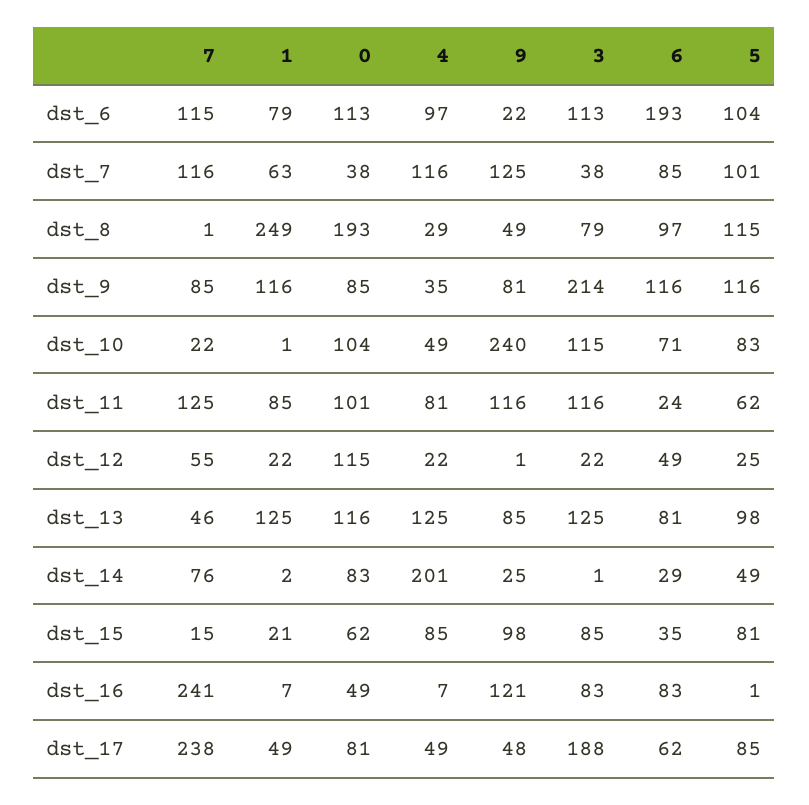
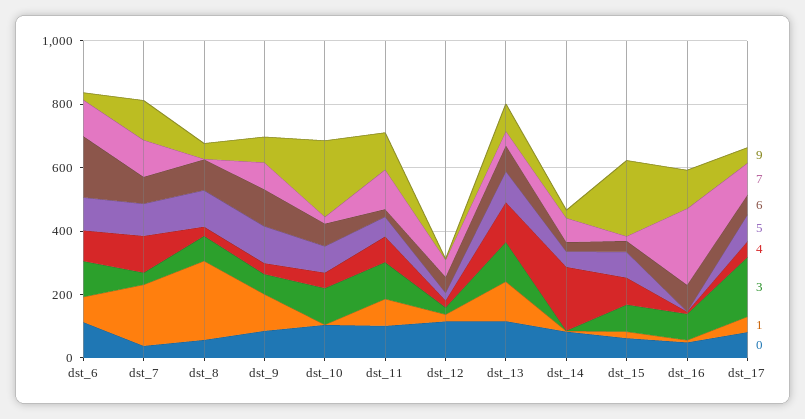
  {
    "7": {
      "dst_6": 115,
      "dst_7": 116,
      "dst_8": 1,
      "dst_9": 85,
      "dst_10": 22,
      "dst_11": 125,
      "dst_12": 55,
      "dst_13": 46,
      "dst_14": 76,
      "dst_15": 15,
      "dst_16": 241,
-     "dst_17": 238
+     "dst_17": 100
    },
    "1": {
      "dst_6": 79,
-     "dst_7": 63,
+     "dst_7": 200,
      "dst_8": 249,
      "dst_9": 116,
      "dst_10": 1,
      "dst_11": 85,
      "dst_12": 22,
      "dst_13": 125,
      "dst_14": 2,
      "dst_15": 21,
      "dst_16": 7,
      "dst_17": 49
    },
    "0": {
      "dst_6": 113,
      "dst_7": 38,
-     "dst_8": 193,
+     "dst_8": 50,
      "dst_9": 85,
      "dst_10": 104,
      "dst_11": 101,
      "dst_12": 115,
      "dst_13": 116,
      "dst_14": 83,
      "dst_15": 62,
      "dst_16": 49,
      "dst_17": 81
    },
    "4": {
      "dst_6": 97,
      "dst_7": 116,
      "dst_8": 29,
      "dst_9": 35,
      "dst_10": 49,
      "dst_11": 81,
      "dst_12": 22,
      "dst_13": 125,
      "dst_14": 201,
      "dst_15": 85,
      "dst_16": 7,
      "dst_17": 49
    },
    "9": {
      "dst_6": 22,
      "dst_7": 125,
      "dst_8": 49,
      "dst_9": 81,
      "dst_10": 240,
      "dst_11": 116,
      "dst_12": 1,
      "dst_13": 85,
      "dst_14": 25,
-     "dst_15": 98,
+     "dst_15": 250,
      "dst_16": 121,
      "dst_17": 48
    },
    "3": {
      "dst_6": 113,
      "dst_7": 38,
      "dst_8": 79,
-     "dst_9": 214,
+     "dst_9": 50,
      "dst_10": 115,
      "dst_11": 116,
      "dst_12": 22,
      "dst_13": 125,
      "dst_14": 1,
      "dst_15": 85,
      "dst_16": 83,
      "dst_17": 188
    },
    "6": {
      "dst_6": 193,
      "dst_7": 85,
      "dst_8": 97,
      "dst_9": 116,
      "dst_10": 71,
      "dst_11": 24,
      "dst_12": 49,
      "dst_13": 81,
      "dst_14": 29,
      "dst_15": 35,
      "dst_16": 83,
      "dst_17": 62
    },
    "5": {
      "dst_6": 104,
      "dst_7": 101,
      "dst_8": 115,
      "dst_9": 116,
      "dst_10": 83,
      "dst_11": 62,
      "dst_12": 25,
      "dst_13": 98,
      "dst_14": 49,
      "dst_15": 81,
      "dst_16": 1,
      "dst_17": 85
    }
  }

